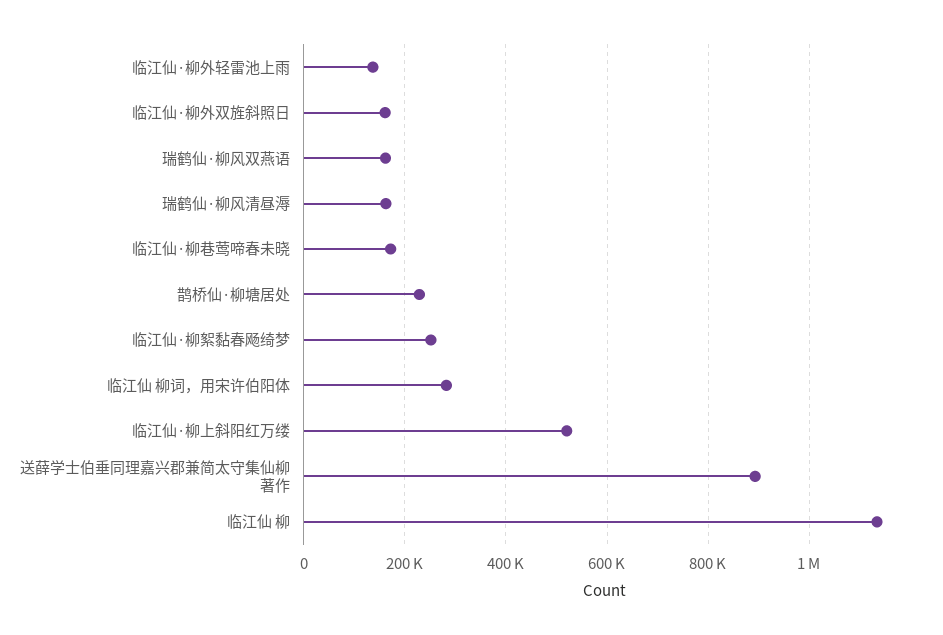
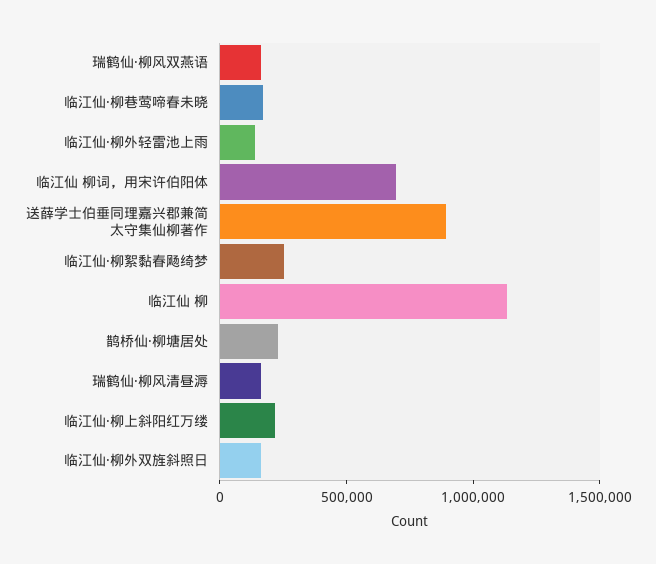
  {
    "临江仙·柳外轻雷池上雨": 140000,
    "临江仙·柳外双旌斜照日": 160000,
    "瑞鹤仙·柳风双燕语": 160000,
    "瑞鹤仙·柳风清昼溽": 160000,
    "临江仙·柳巷莺啼春未晓": 180000,
    "鹊桥仙·柳塘居处": 220000,
    "临江仙·柳絮黏春飏绮梦": 260000,
-   "临江仙 柳词，用宋许伯阳体": 280000,
+   "临江仙 柳词，用宋许伯阳体": 700000,
-   "临江仙·柳上斜阳红万缕": 520000,
+   "临江仙·柳上斜阳红万缕": 200000,
    "送薛学士伯垂同理嘉兴郡兼简太守集仙柳著作": 900000,
    "临江仙 柳": 1140000
  }

